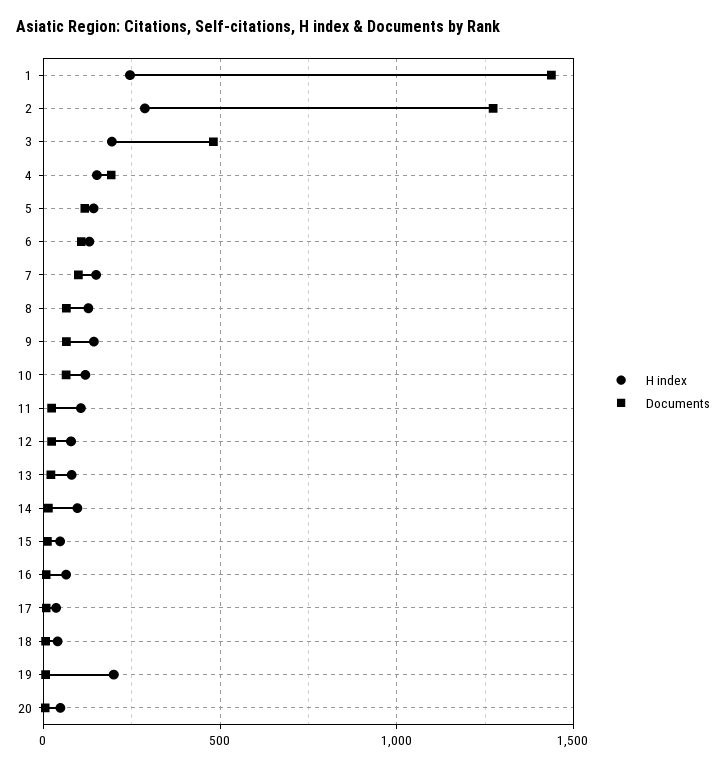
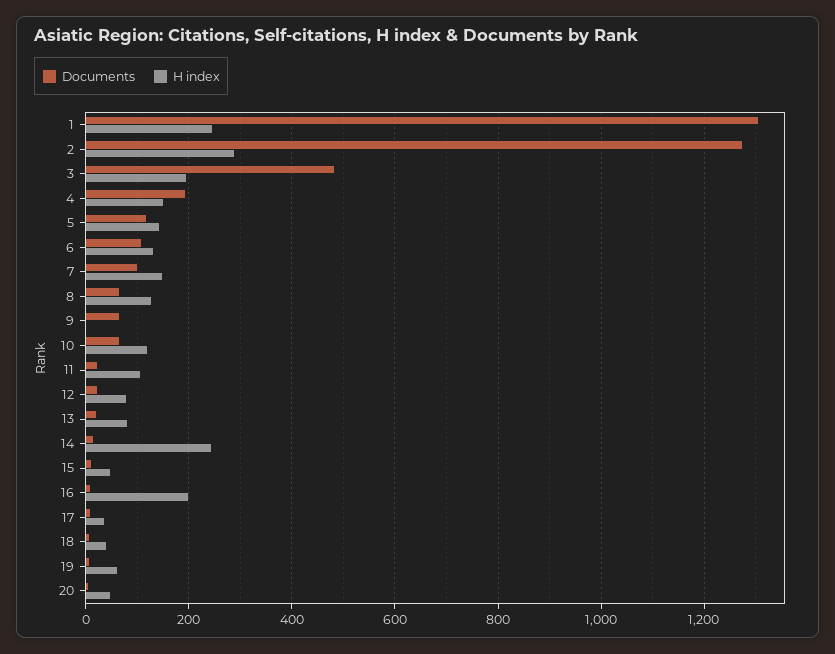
  {
    "H index": {
      "1": 240,
      "2": 280,
      "3": 200,
      "4": 160,
      "5": 140,
      "6": 140,
      "7": 140,
      "8": 120,
-     "9": 150,
+     "9": 0,
      "10": 120,
      "11": 100,
      "12": 80,
      "13": 80,
-     "14": 100,
+     "14": 240,
      "15": 40,
-     "16": 50,
+     "16": 200,
      "17": 40,
      "18": 40,
-     "19": 200,
+     "19": 60,
      "20": 40
    },
    "Documents": {
-     "1": 1450,
+     "1": 1300,
      "2": 1280,
      "3": 480,
      "4": 200,
      "5": 120,
      "6": 100,
      "7": 100,
      "8": 60,
      "9": 60,
      "10": 60,
      "11": 20,
      "12": 20,
      "13": 20,
      "14": 20,
      "15": 20,
      "16": 0,
      "17": 0,
      "18": 0,
      "19": 0,
      "20": 0
    }
  }

